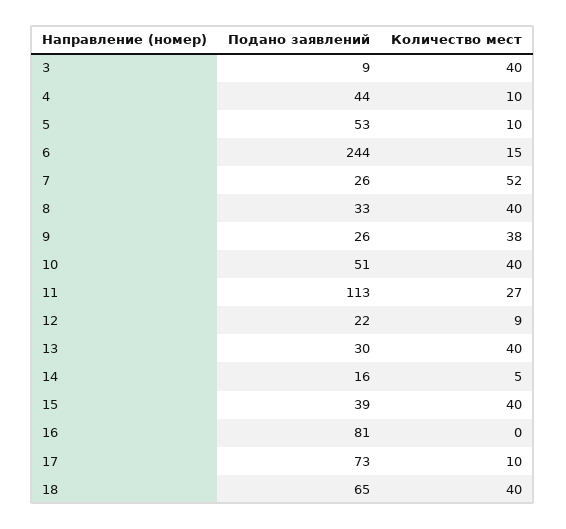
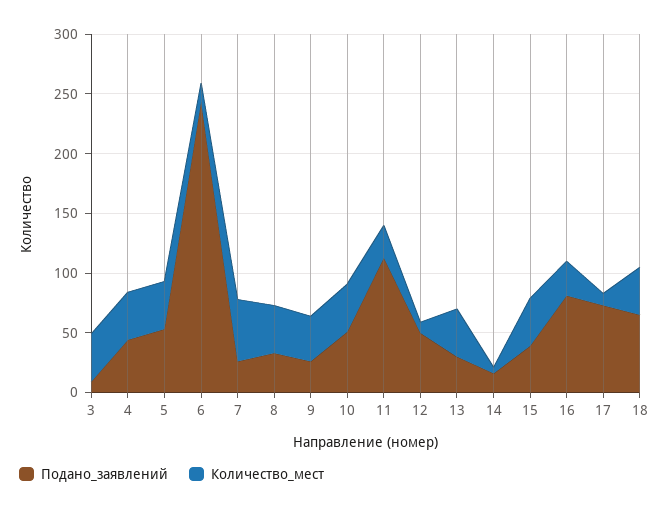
  {
    "Подано заявлений": {
      "3": 9,
      "4": 44,
      "5": 53,
      "6": 244,
      "7": 26,
      "8": 33,
      "9": 26,
      "10": 51,
      "11": 113,
-     "12": 22,
+     "12": 50,
      "13": 30,
      "14": 16,
      "15": 39,
      "16": 81,
      "17": 73,
      "18": 65
    },
    "Количество мест": {
      "3": 40,
-     "4": 10,
+     "4": 40,
-     "5": 10,
+     "5": 40,
      "6": 15,
      "7": 52,
      "8": 40,
      "9": 38,
      "10": 40,
      "11": 27,
      "12": 9,
      "13": 40,
      "14": 5,
      "15": 40,
-     "16": 0,
+     "16": 30,
      "17": 10,
      "18": 40
    }
  }

